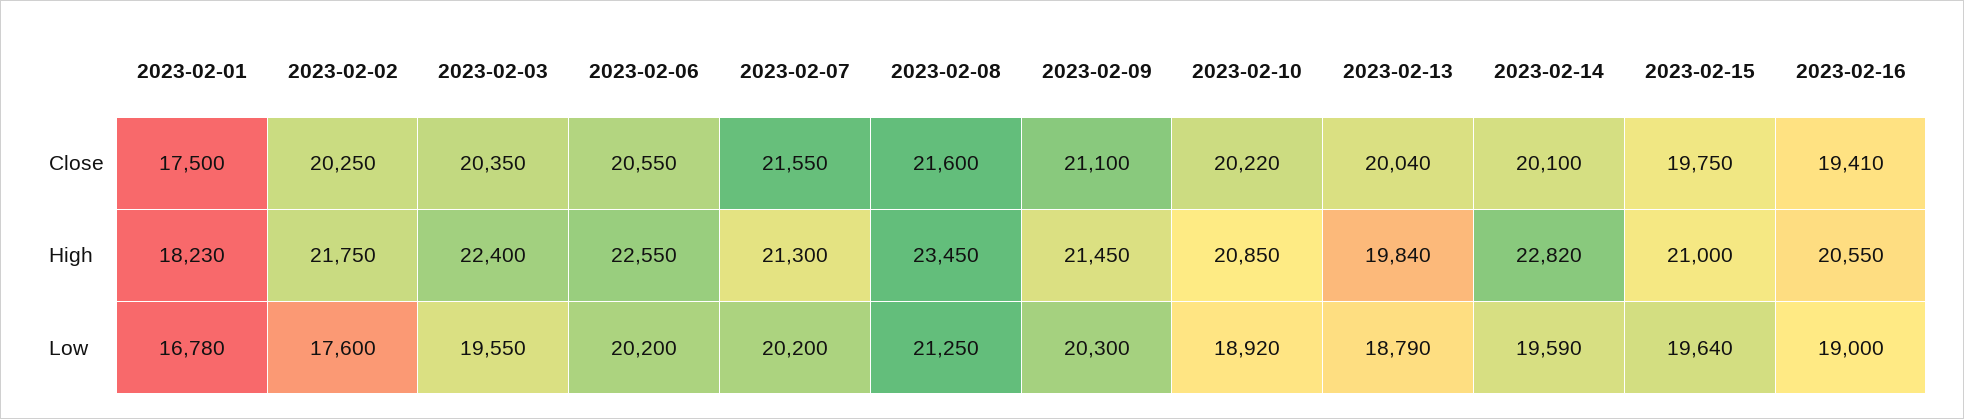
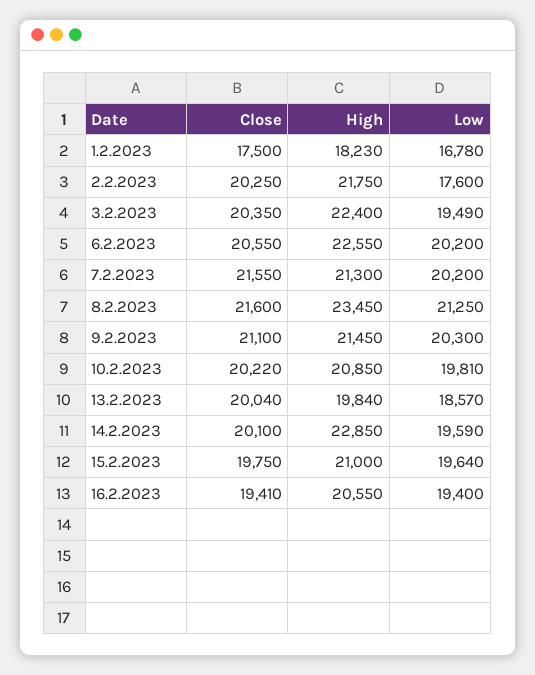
  {
    "2023-02-01": {
      "Close": 17500,
      "High": 18230,
      "Low": 16780
    },
    "2023-02-02": {
      "Close": 20250,
      "High": 21750,
      "Low": 17600
    },
    "2023-02-03": {
      "Close": 20350,
      "High": 22400,
-     "Low": 19550
+     "Low": 19490
    },
    "2023-02-06": {
      "Close": 20550,
      "High": 22550,
      "Low": 20200
    },
    "2023-02-07": {
      "Close": 21550,
      "High": 21300,
      "Low": 20200
    },
    "2023-02-08": {
      "Close": 21600,
      "High": 23450,
      "Low": 21250
    },
    "2023-02-09": {
      "Close": 21100,
      "High": 21450,
      "Low": 20300
    },
    "2023-02-10": {
      "Close": 20220,
      "High": 20850,
-     "Low": 18920
+     "Low": 19810
    },
    "2023-02-13": {
      "Close": 20040,
      "High": 19840,
-     "Low": 18790
+     "Low": 18570
    },
    "2023-02-14": {
      "Close": 20100,
-     "High": 22820,
+     "High": 22850,
      "Low": 19590
    },
    "2023-02-15": {
      "Close": 19750,
      "High": 21000,
      "Low": 19640
    },
    "2023-02-16": {
      "Close": 19410,
      "High": 20550,
-     "Low": 19000
+     "Low": 19400
    }
  }

